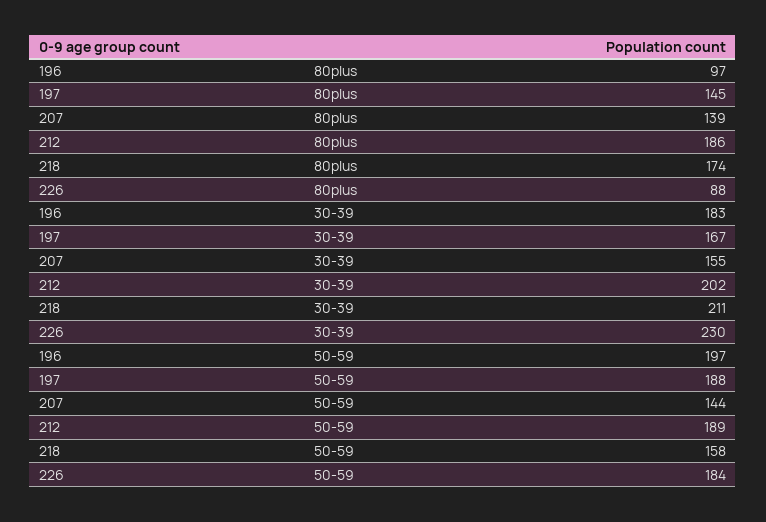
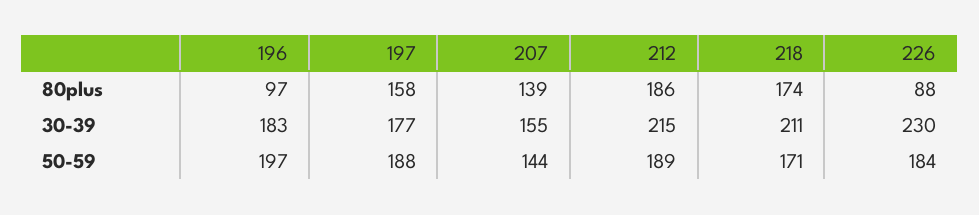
  {
    "196": {
      "80plus": 97,
      "30-39": 183,
      "50-59": 197
    },
    "197": {
-     "80plus": 145,
+     "80plus": 158,
-     "30-39": 167,
+     "30-39": 177,
      "50-59": 188
    },
    "207": {
      "80plus": 139,
      "30-39": 155,
      "50-59": 144
    },
    "212": {
      "80plus": 186,
-     "30-39": 202,
+     "30-39": 215,
      "50-59": 189
    },
    "218": {
      "80plus": 174,
      "30-39": 211,
-     "50-59": 158
+     "50-59": 171
    },
    "226": {
      "80plus": 88,
      "30-39": 230,
      "50-59": 184
    }
  }

